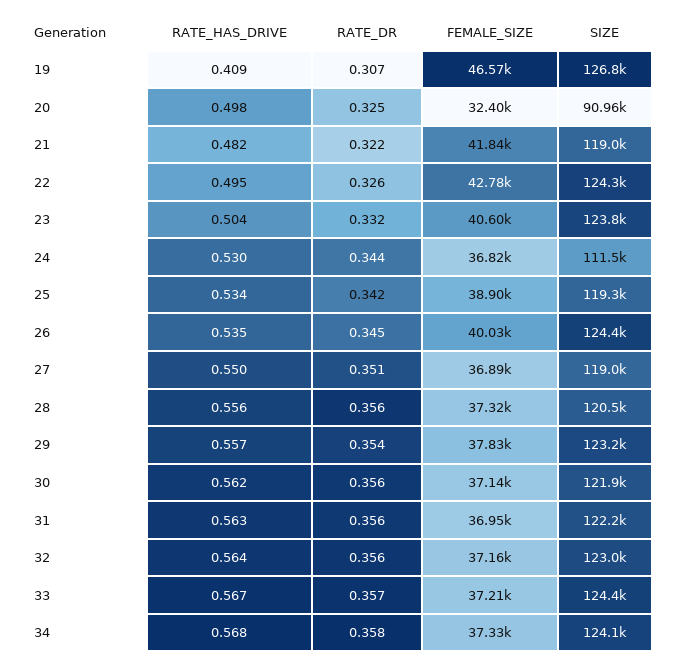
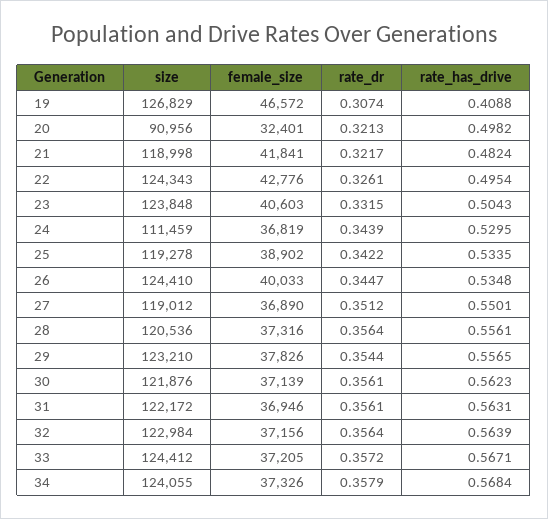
  {
    "RATE_HAS_DRIVE": {
      "19": 0.4088,
      "20": 0.4982,
      "21": 0.4824,
      "22": 0.4954,
      "23": 0.5043,
      "24": 0.5295,
      "25": 0.5335,
      "26": 0.5348,
      "27": 0.5501,
      "28": 0.5561,
      "29": 0.5565,
      "30": 0.5623,
      "31": 0.5631,
      "32": 0.5639,
      "33": 0.5671,
      "34": 0.5684
    },
    "RATE_DR": {
      "19": 0.3074,
-     "20": 0.325,
+     "20": 0.3213,
      "21": 0.3217,
      "22": 0.3261,
      "23": 0.3315,
      "24": 0.3439,
      "25": 0.3422,
      "26": 0.3447,
      "27": 0.3512,
      "28": 0.3564,
      "29": 0.3544,
      "30": 0.3561,
      "31": 0.3561,
      "32": 0.3564,
      "33": 0.3572,
      "34": 0.3579
    },
    "FEMALE_SIZE": {
      "19": 46572,
      "20": 32401,
      "21": 41841,
      "22": 42776,
      "23": 40603,
      "24": 36819,
      "25": 38902,
      "26": 40033,
      "27": 36890,
      "28": 37316,
      "29": 37826,
      "30": 37139,
      "31": 36946,
      "32": 37156,
      "33": 37205,
      "34": 37326
    },
    "SIZE": {
      "19": 126829,
      "20": 90956,
      "21": 118998,
      "22": 124343,
      "23": 123848,
      "24": 111459,
      "25": 119278,
      "26": 124410,
      "27": 119012,
      "28": 120536,
      "29": 123210,
      "30": 121876,
      "31": 122172,
      "32": 122984,
      "33": 124412,
      "34": 124055
    }
  }

